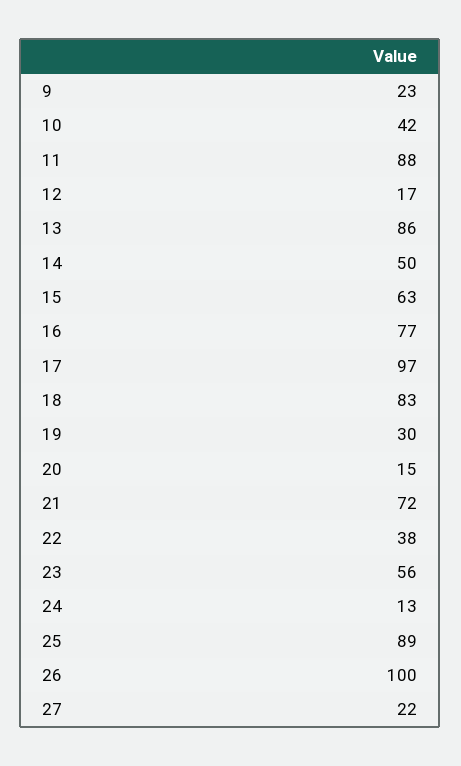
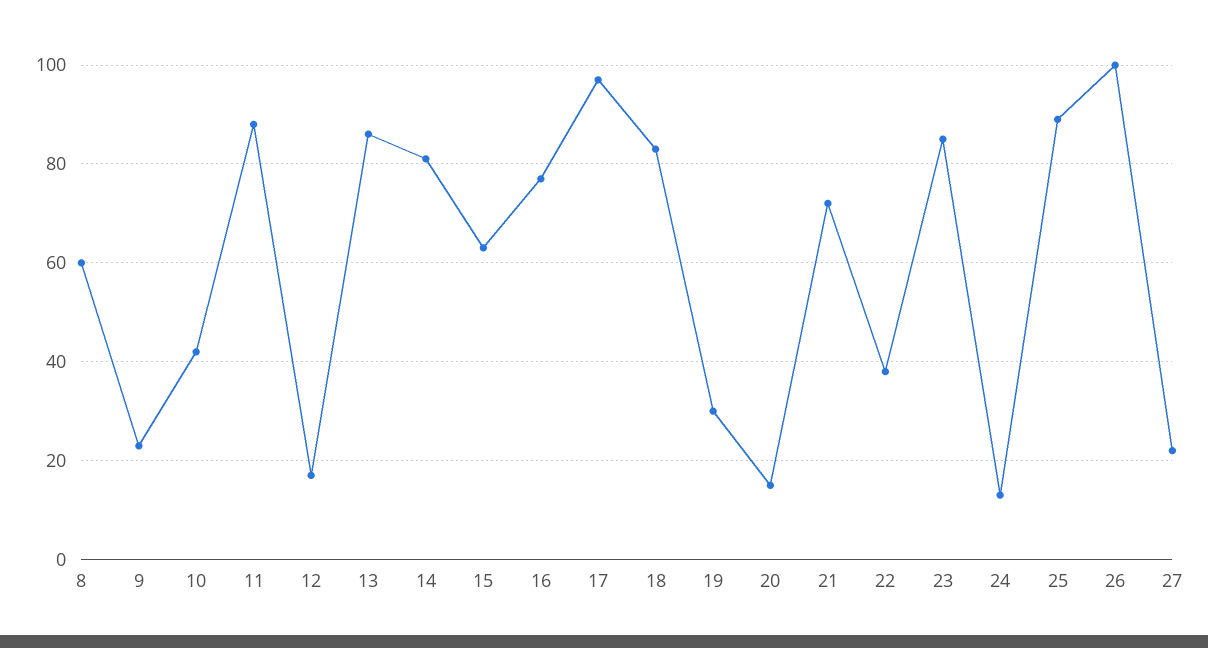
  {
    "9": 23,
    "10": 42,
    "11": 88,
    "12": 17,
    "13": 86,
-   "14": 50,
+   "14": 80,
    "15": 63,
    "16": 77,
    "17": 97,
    "18": 83,
    "19": 30,
    "20": 15,
    "21": 72,
    "22": 38,
-   "23": 56,
+   "23": 85,
    "24": 13,
    "25": 89,
    "26": 100,
-   "27": 22
+   "27": 22,
+   "8": 60
  }

